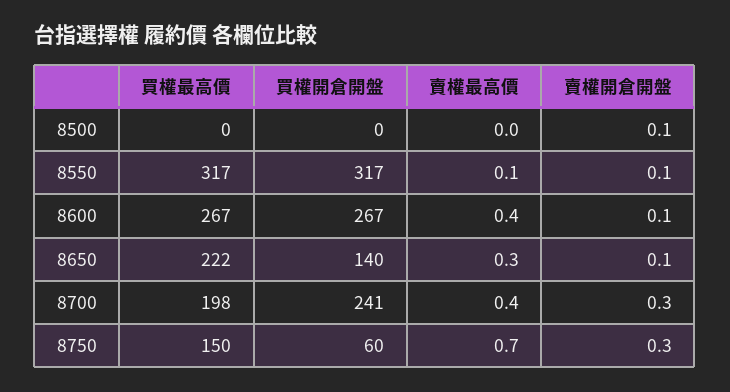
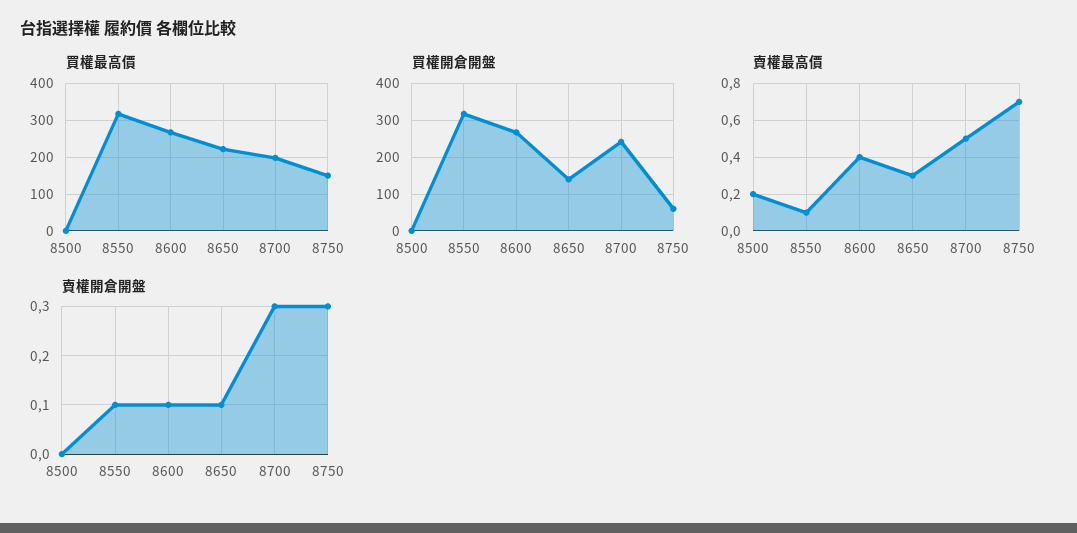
  {
    "買權最高價": {
      "8500": 0,
      "8550": 317,
      "8600": 267,
      "8650": 222,
      "8700": 198,
      "8750": 150
    },
    "買權開倉開盤": {
      "8500": 0,
      "8550": 317,
      "8600": 267,
      "8650": 140,
      "8700": 241,
      "8750": 60
    },
    "賣權最高價": {
-     "8500": 0,
+     "8500": 0.2,
      "8550": 0.1,
      "8600": 0.4,
      "8650": 0.3,
-     "8700": 0.4,
+     "8700": 0.5,
      "8750": 0.7
    },
    "賣權開倉開盤": {
-     "8500": 0.1,
+     "8500": 0,
      "8550": 0.1,
      "8600": 0.1,
      "8650": 0.1,
      "8700": 0.3,
      "8750": 0.3
    }
  }

